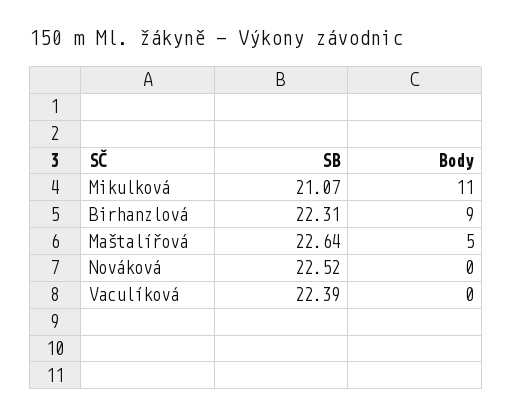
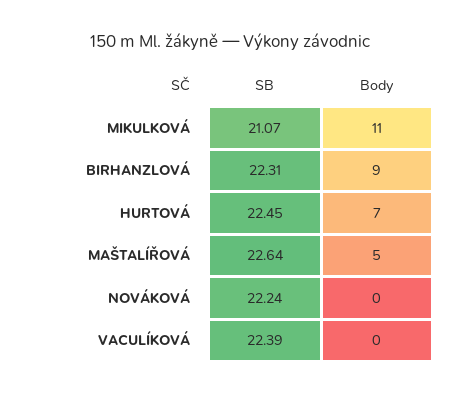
  {
    "SB": {
      "Mikulková": 21.07,
      "Birhanzlová": 22.31,
      "Maštalířová": 22.64,
-     "Nováková": 22.52,
+     "Nováková": 22.24,
-     "Vaculíková": 22.39
+     "Vaculíková": 22.39,
+     "HURTOVÁ": 22.45
    },
    "Body": {
      "Mikulková": 11,
      "Birhanzlová": 9,
      "Maštalířová": 5,
      "Nováková": 0,
-     "Vaculíková": 0
+     "Vaculíková": 0,
+     "HURTOVÁ": 7
    }
  }

